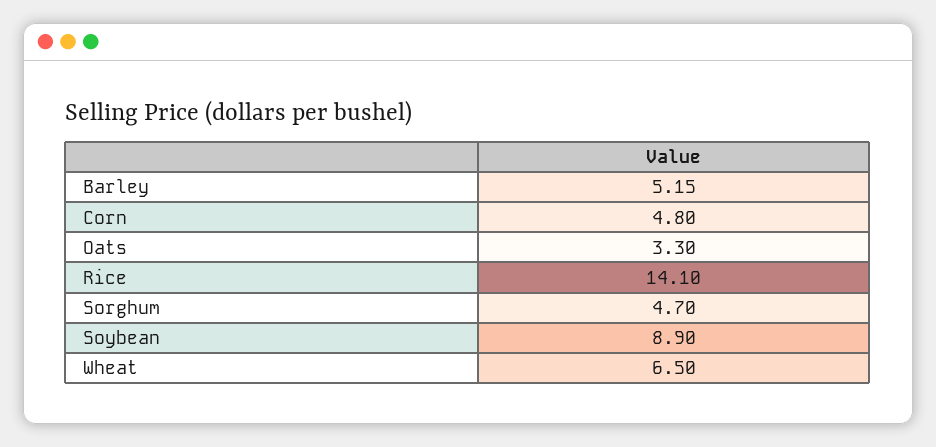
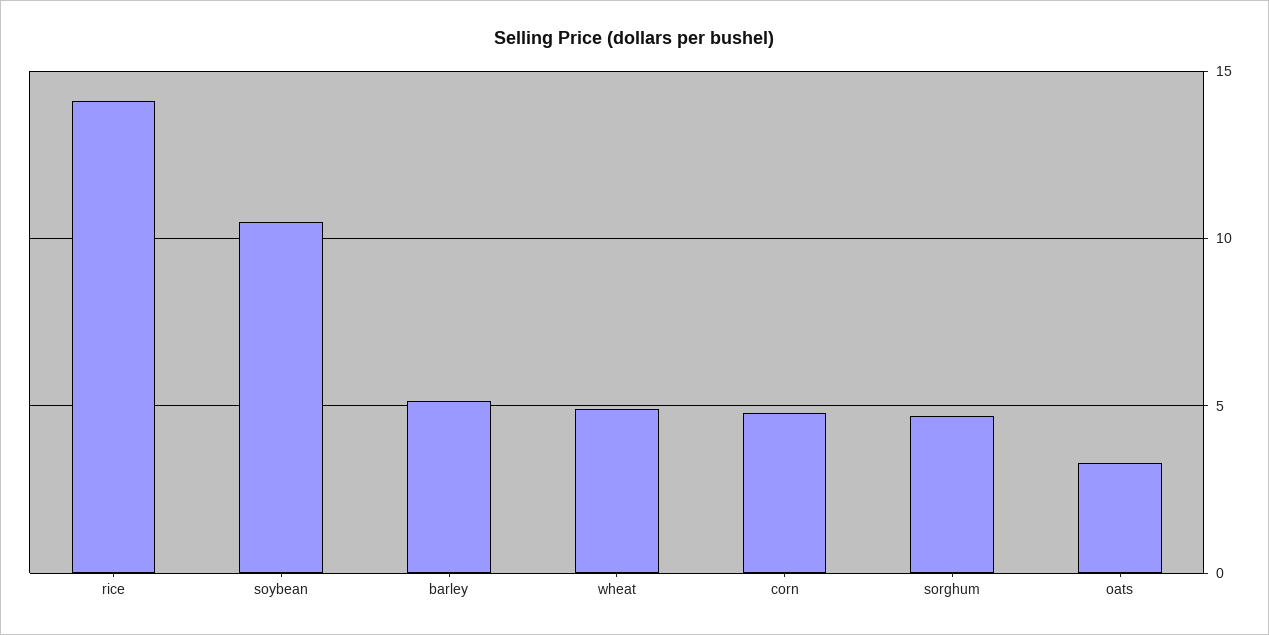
  {
    "Barley": 5.15,
    "Corn": 4.8,
    "Oats": 3.3,
    "Rice": 14.1,
    "Sorghum": 4.7,
-   "Soybean": 8.9,
+   "Soybean": 10.5,
-   "Wheat": 6.5
+   "Wheat": 5
  }

